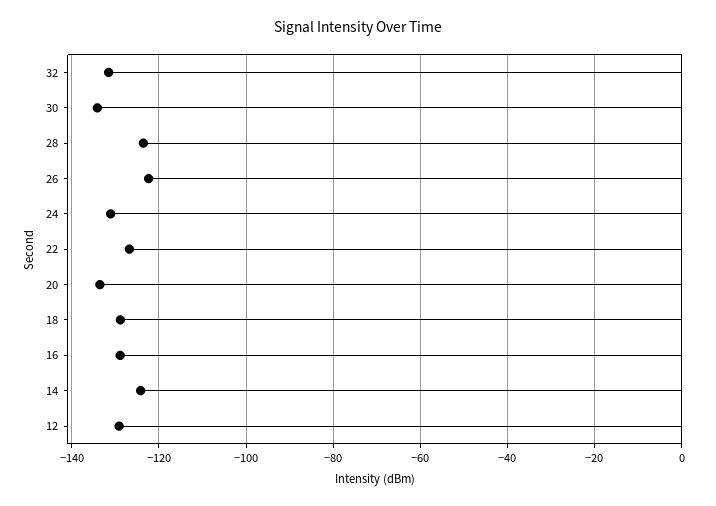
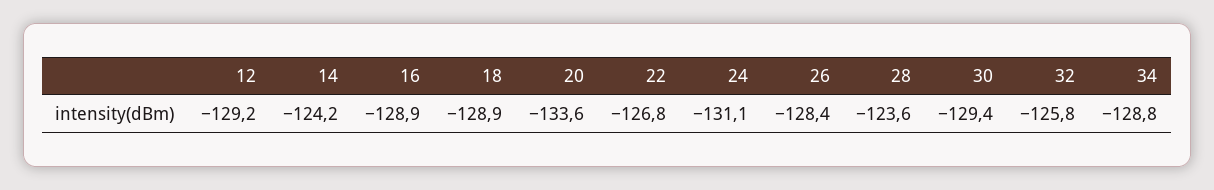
  {
-   "32": -132,
+   "32": -125.8,
-   "30": -134,
+   "30": -129.4,
    "28": -123.6,
-   "26": -122,
+   "26": -128.4,
    "24": -131.1,
    "22": -126.8,
    "20": -133.6,
    "18": -128.9,
    "16": -128.9,
    "14": -124.2,
-   "12": -129.2
+   "12": -129.2,
+   "34": -128.8
  }

